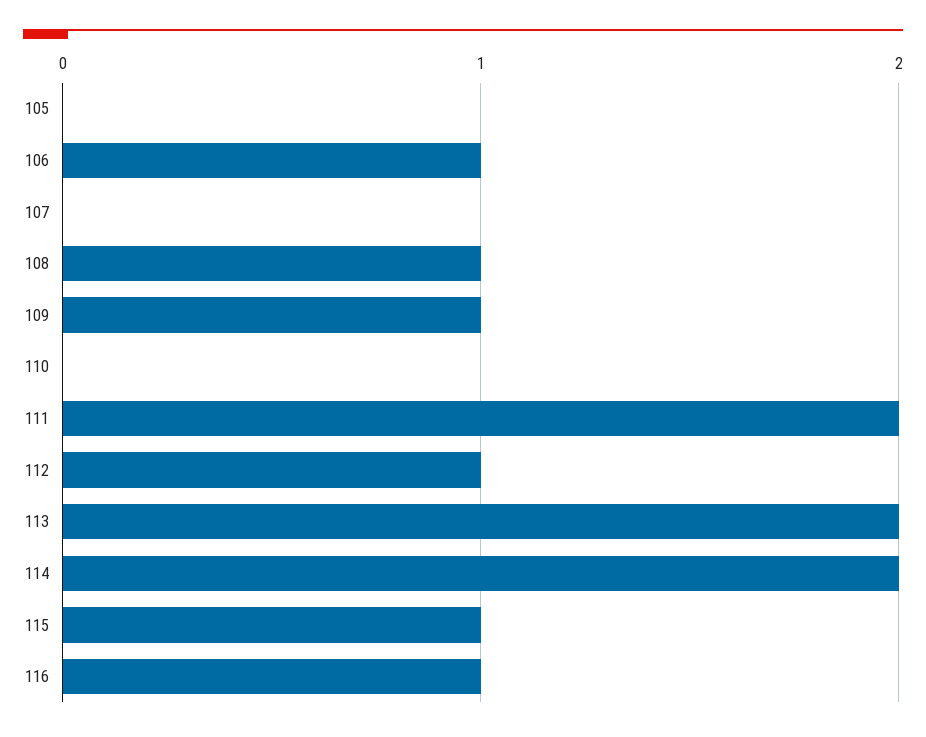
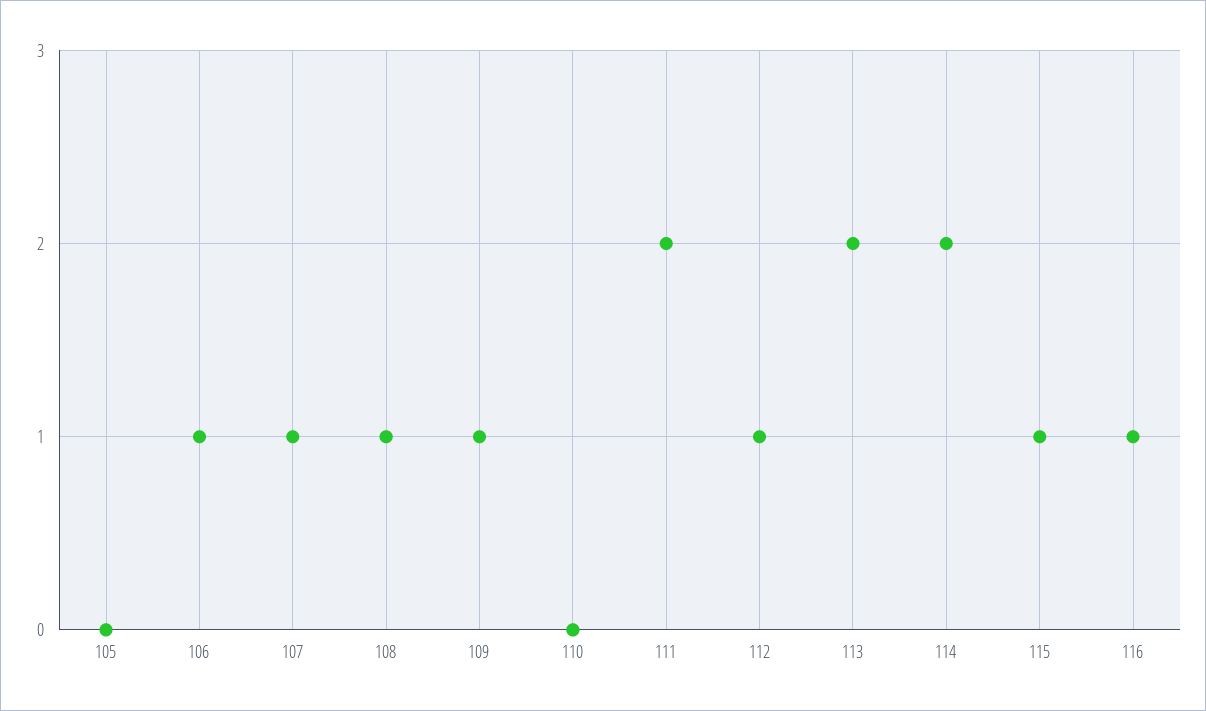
  {
    "105": 0,
    "106": 1,
-   "107": 0,
+   "107": 1,
    "108": 1,
    "109": 1,
    "110": 0,
    "111": 2,
    "112": 1,
    "113": 2,
    "114": 2,
    "115": 1,
    "116": 1
  }

